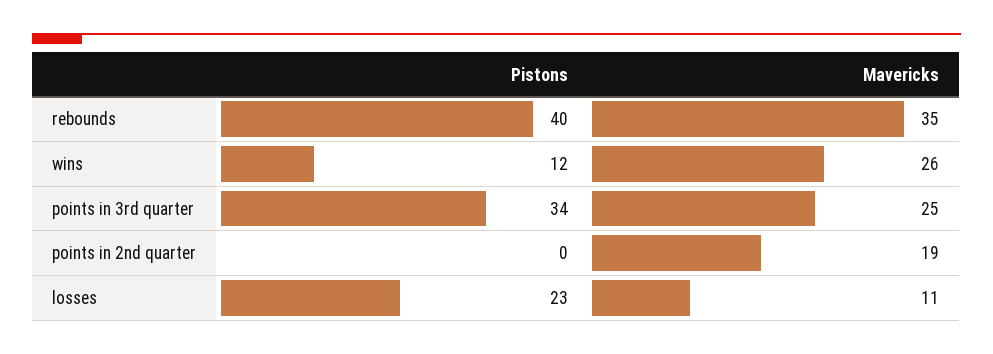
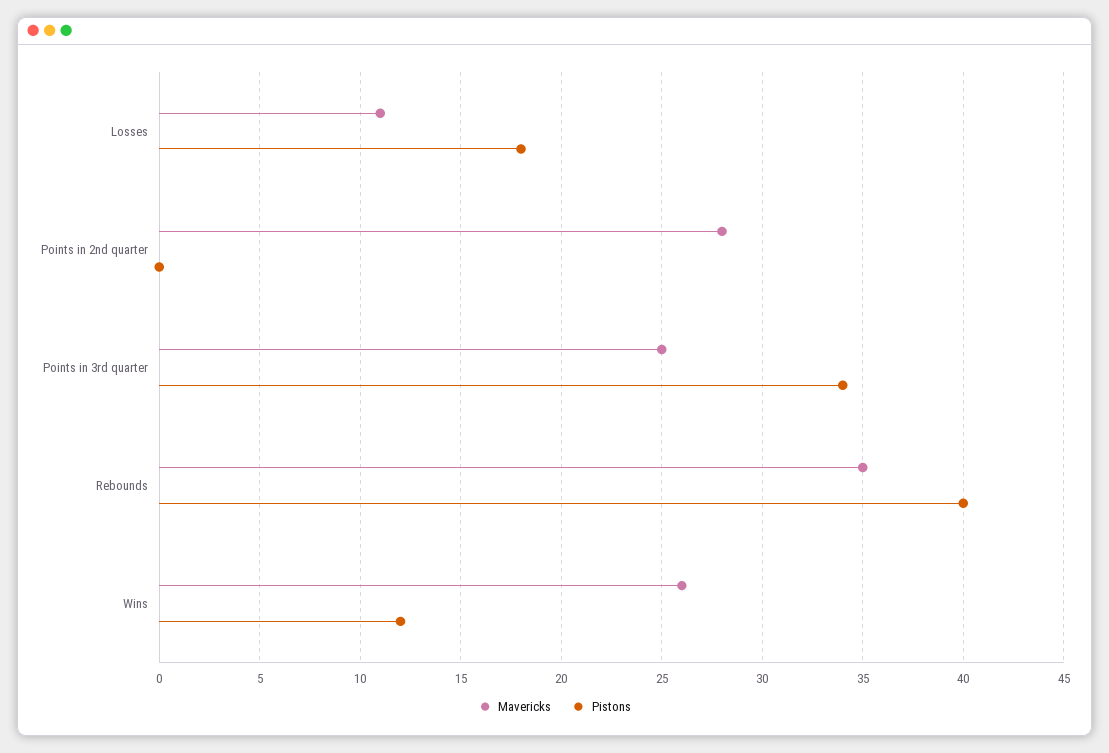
  {
    "Pistons": {
      "rebounds": 40,
      "wins": 12,
      "points in 3rd quarter": 34,
      "points in 2nd quarter": 0,
-     "losses": 23
+     "losses": 18
    },
    "Mavericks": {
      "rebounds": 35,
      "wins": 26,
      "points in 3rd quarter": 25,
-     "points in 2nd quarter": 19,
+     "points in 2nd quarter": 28,
      "losses": 11
    }
  }

